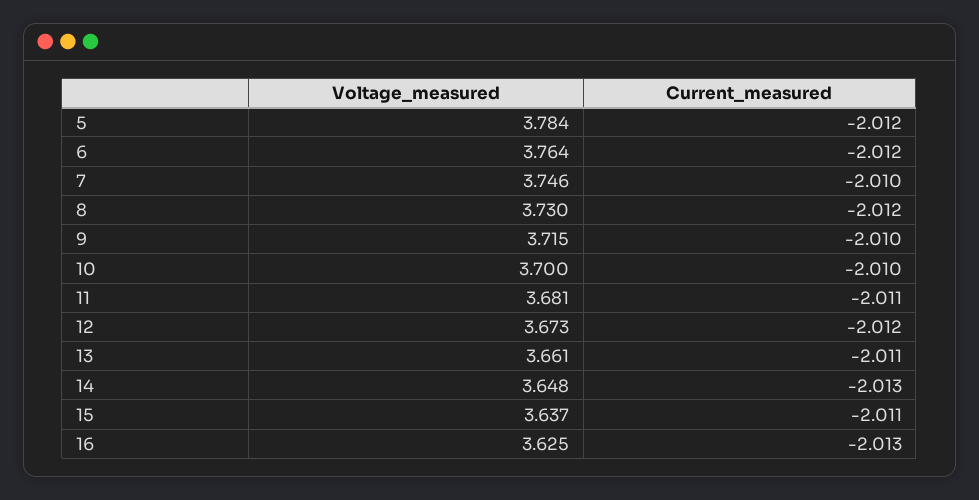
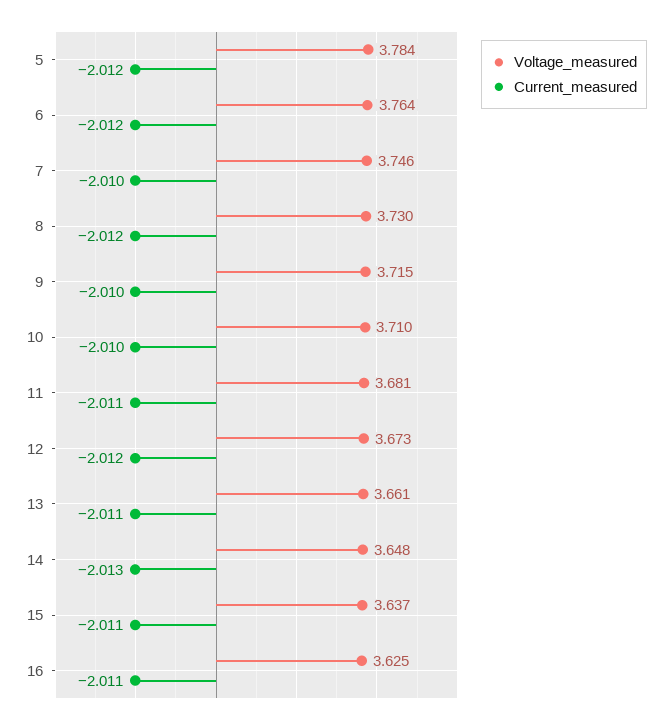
  {
    "Voltage_measured": {
      "5": 3.784,
      "6": 3.764,
      "7": 3.746,
      "8": 3.73,
      "9": 3.715,
-     "10": 3.7,
+     "10": 3.71,
      "11": 3.681,
      "12": 3.673,
      "13": 3.661,
      "14": 3.648,
      "15": 3.637,
      "16": 3.625
    },
    "Current_measured": {
      "5": -2.012,
      "6": -2.012,
      "7": -2.01,
      "8": -2.012,
      "9": -2.01,
      "10": -2.01,
      "11": -2.011,
      "12": -2.012,
      "13": -2.011,
      "14": -2.013,
      "15": -2.011,
-     "16": -2.013
+     "16": -2.011
    }
  }

